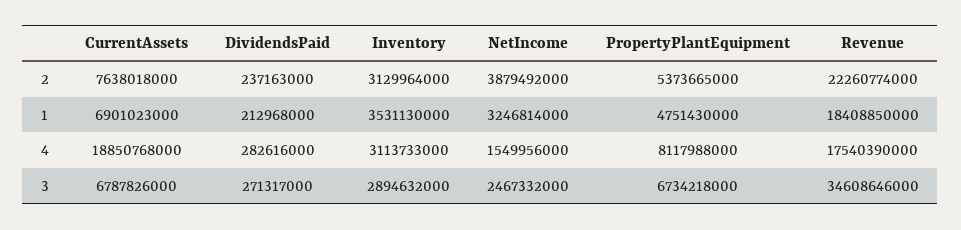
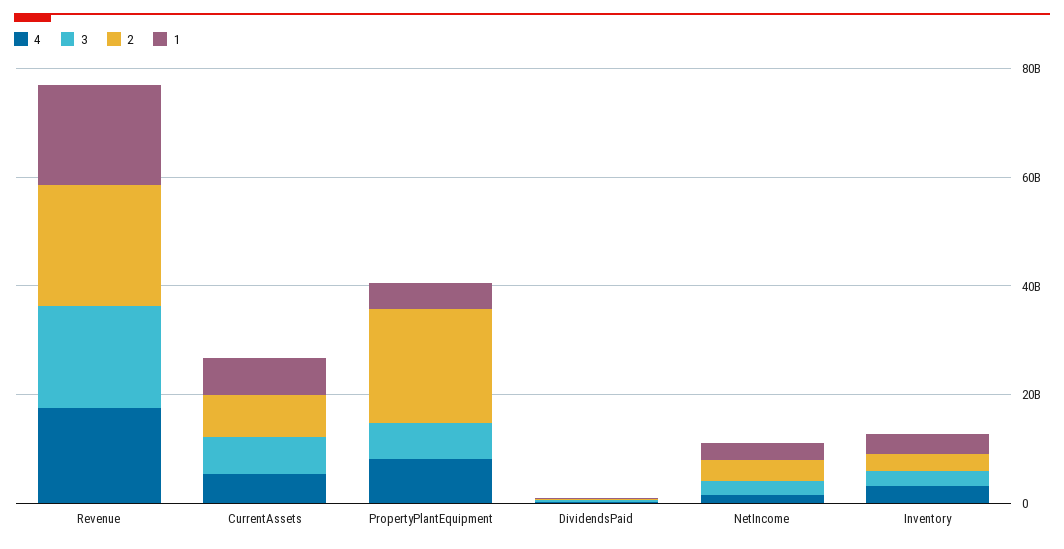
  {
    "2": {
      "CurrentAssets": 7638018000,
      "DividendsPaid": 237163000,
      "Inventory": 3129964000,
      "NetIncome": 3879492000,
-     "PropertyPlantEquipment": 5373665000,
+     "PropertyPlantEquipment": 20000000000,
      "Revenue": 22260774000
    },
    "1": {
      "CurrentAssets": 6901023000,
      "DividendsPaid": 212968000,
      "Inventory": 3531130000,
      "NetIncome": 3246814000,
      "PropertyPlantEquipment": 4751430000,
      "Revenue": 18408850000
    },
    "4": {
-     "CurrentAssets": 18850768000,
+     "CurrentAssets": 5000000000,
      "DividendsPaid": 282616000,
      "Inventory": 3113733000,
      "NetIncome": 1549956000,
      "PropertyPlantEquipment": 8117988000,
      "Revenue": 17540390000
    },
    "3": {
      "CurrentAssets": 6787826000,
      "DividendsPaid": 271317000,
      "Inventory": 2894632000,
      "NetIncome": 2467332000,
      "PropertyPlantEquipment": 6734218000,
-     "Revenue": 34608646000
+     "Revenue": 20000000000
    }
  }

